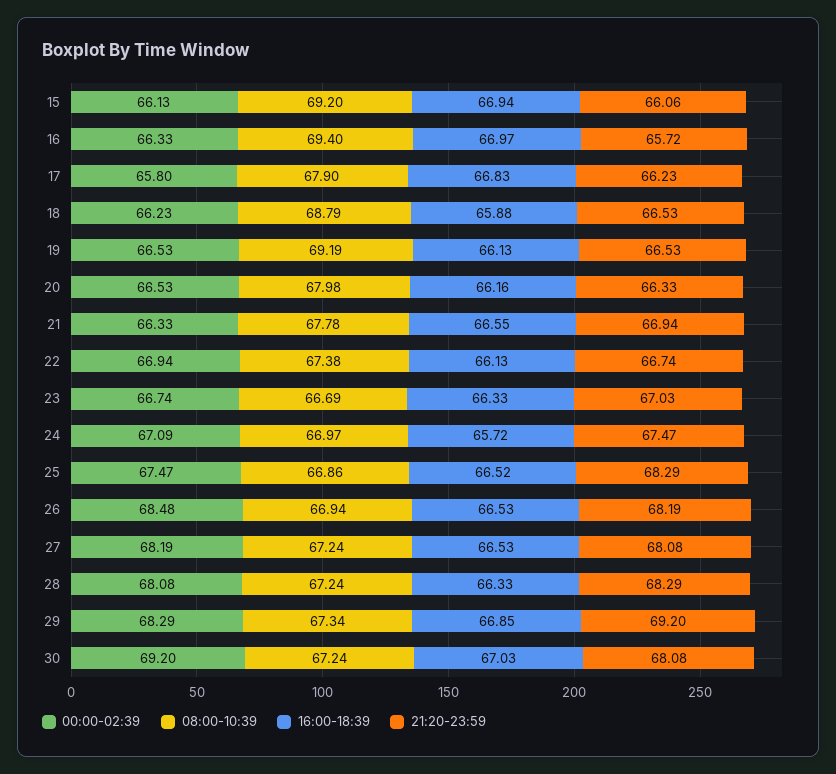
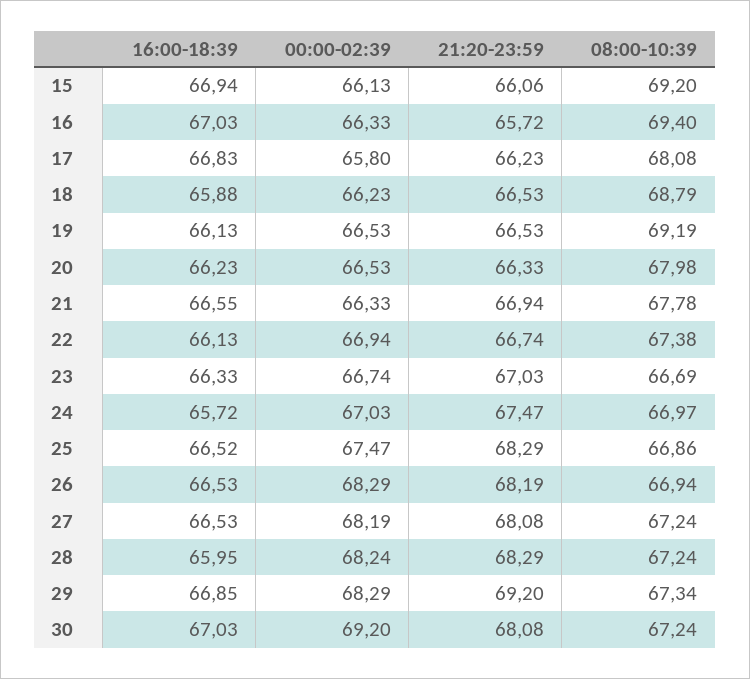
  {
    "00:00-02:39": {
      "15": 66.13,
      "16": 66.33,
      "17": 65.8,
      "18": 66.23,
      "19": 66.53,
      "20": 66.53,
      "21": 66.33,
      "22": 66.94,
      "23": 66.74,
-     "24": 67.09,
+     "24": 67.03,
      "25": 67.47,
-     "26": 68.48,
+     "26": 68.29,
      "27": 68.19,
-     "28": 68.08,
+     "28": 68.24,
      "29": 68.29,
      "30": 69.2
    },
    "08:00-10:39": {
      "15": 69.2,
      "16": 69.4,
-     "17": 67.9,
+     "17": 68.08,
      "18": 68.79,
      "19": 69.19,
      "20": 67.98,
      "21": 67.78,
      "22": 67.38,
      "23": 66.69,
      "24": 66.97,
      "25": 66.86,
      "26": 66.94,
      "27": 67.24,
      "28": 67.24,
      "29": 67.34,
      "30": 67.24
    },
    "16:00-18:39": {
      "15": 66.94,
-     "16": 66.97,
+     "16": 67.03,
      "17": 66.83,
      "18": 65.88,
      "19": 66.13,
-     "20": 66.16,
+     "20": 66.23,
      "21": 66.55,
      "22": 66.13,
      "23": 66.33,
      "24": 65.72,
      "25": 66.52,
      "26": 66.53,
      "27": 66.53,
-     "28": 66.33,
+     "28": 65.95,
      "29": 66.85,
      "30": 67.03
    },
    "21:20-23:59": {
      "15": 66.06,
      "16": 65.72,
      "17": 66.23,
      "18": 66.53,
      "19": 66.53,
      "20": 66.33,
      "21": 66.94,
      "22": 66.74,
      "23": 67.03,
      "24": 67.47,
      "25": 68.29,
      "26": 68.19,
      "27": 68.08,
      "28": 68.29,
      "29": 69.2,
      "30": 68.08
    }
  }

